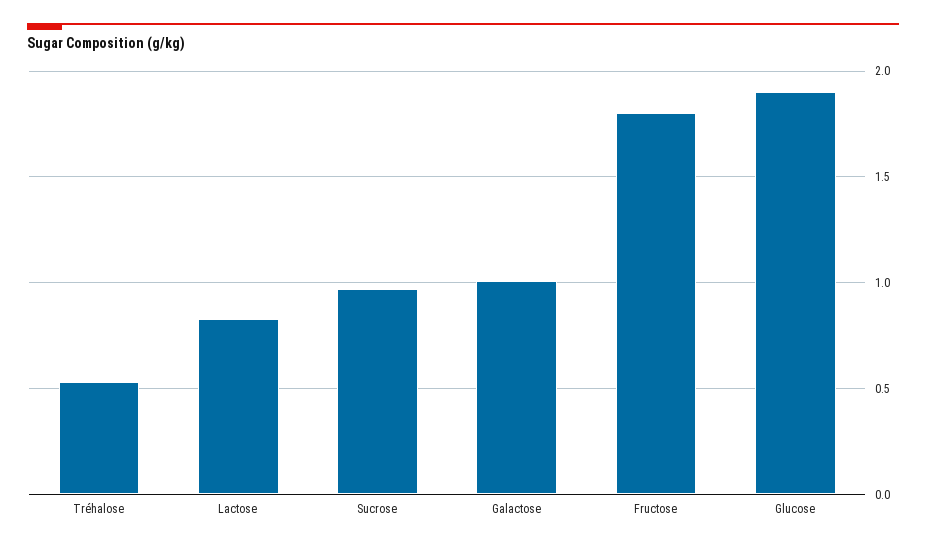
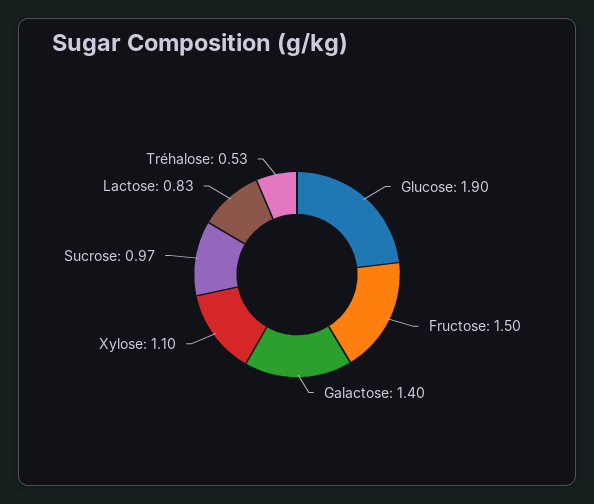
  {
    "Tréhalose": 0.53,
    "Lactose": 0.83,
    "Sucrose": 0.97,
-   "Galactose": 1,
+   "Galactose": 1.4,
-   "Fructose": 1.8,
+   "Fructose": 1.5,
-   "Glucose": 1.9
+   "Glucose": 1.9,
+   "Xylose": 1.1
  }

